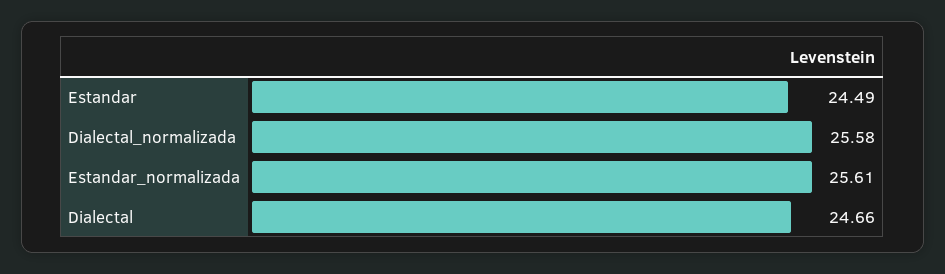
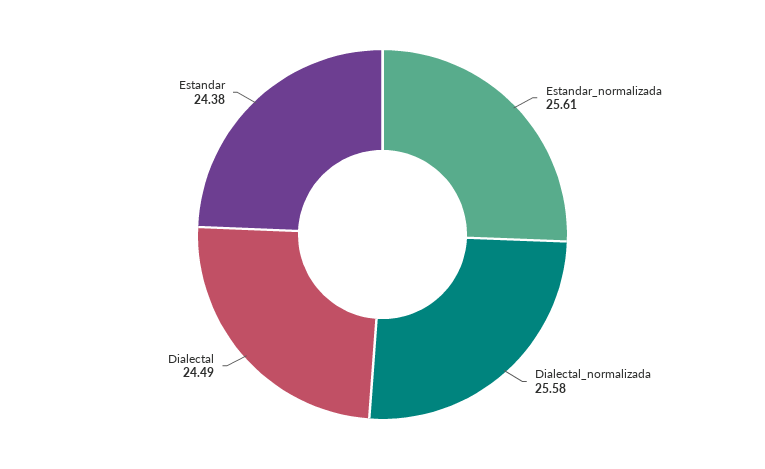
  {
-   "Estandar": 24.49,
+   "Estandar": 24.38,
    "Dialectal_normalizada": 25.58,
    "Estandar_normalizada": 25.61,
-   "Dialectal": 24.66
+   "Dialectal": 24.49
  }

